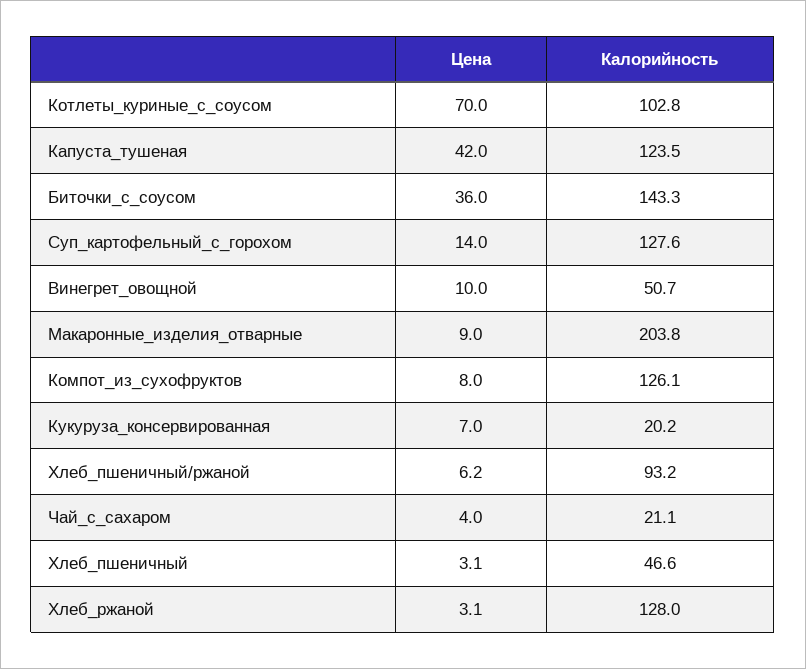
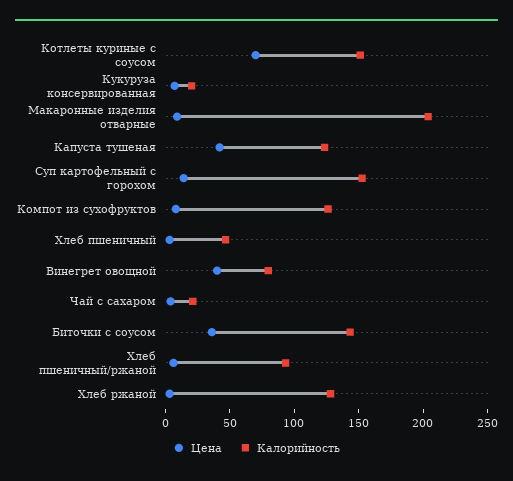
  {
    "Цена": {
      "Котлеты_куриные_с_соусом": 70,
      "Капуста_тушеная": 42,
      "Биточки_с_соусом": 36,
      "Суп_картофельный_с_горохом": 14,
-     "Винегрет_овощной": 10,
+     "Винегрет_овощной": 40,
      "Макаронные_изделия_отварные": 9,
      "Компот_из_сухофруктов": 8,
      "Кукуруза_консервированная": 7,
      "Хлеб_пшеничный/ржаной": 6.2,
      "Чай_с_сахаром": 4,
      "Хлеб_пшеничный": 3.1,
      "Хлеб_ржаной": 3.1
    },
    "Калорийность": {
-     "Котлеты_куриные_с_соусом": 102.8,
+     "Котлеты_куриные_с_соусом": 150,
      "Капуста_тушеная": 123.5,
      "Биточки_с_соусом": 143.3,
-     "Суп_картофельный_с_горохом": 127.6,
+     "Суп_картофельный_с_горохом": 150,
-     "Винегрет_овощной": 50.7,
+     "Винегрет_овощной": 80,
      "Макаронные_изделия_отварные": 203.8,
      "Компот_из_сухофруктов": 126.1,
      "Кукуруза_консервированная": 20.2,
      "Хлеб_пшеничный/ржаной": 93.2,
      "Чай_с_сахаром": 21.1,
      "Хлеб_пшеничный": 46.6,
      "Хлеб_ржаной": 128
    }
  }

